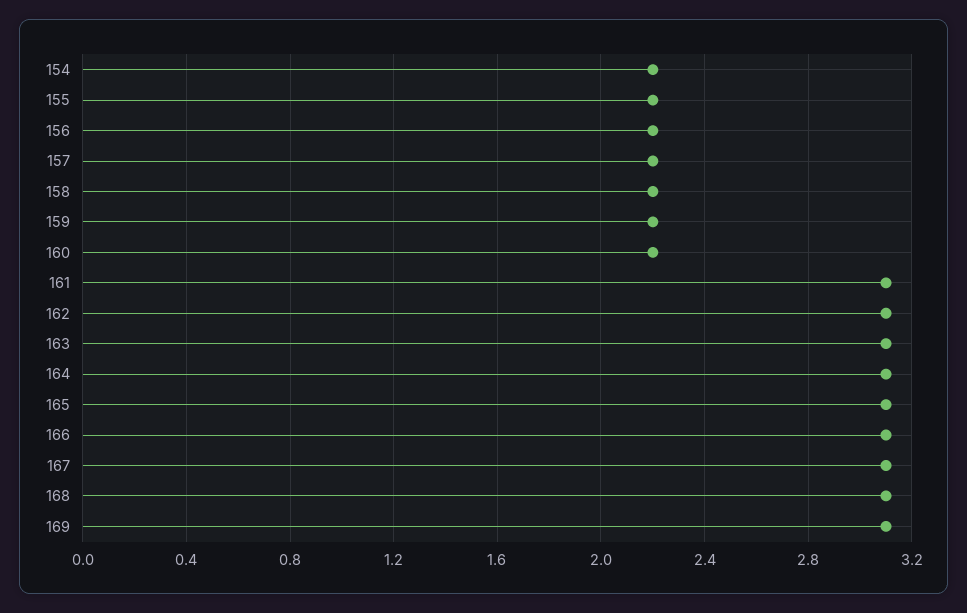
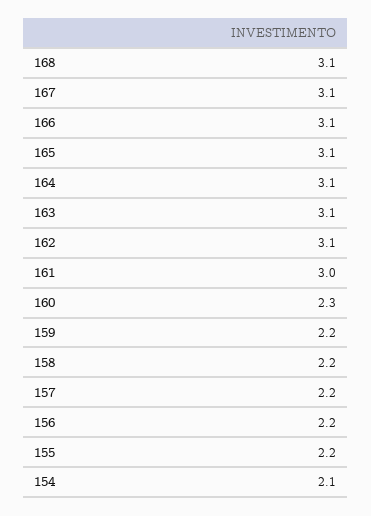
  {
-   "154": 2.2,
+   "154": 2.1,
    "155": 2.2,
    "156": 2.2,
    "157": 2.2,
    "158": 2.2,
    "159": 2.2,
-   "160": 2.2,
+   "160": 2.3,
-   "161": 3.1,
+   "161": 3,
    "162": 3.1,
    "163": 3.1,
    "164": 3.1,
    "165": 3.1,
    "166": 3.1,
    "167": 3.1,
-   "168": 3.1,
+   "168": 3.1
-   "169": 3.1
  }

